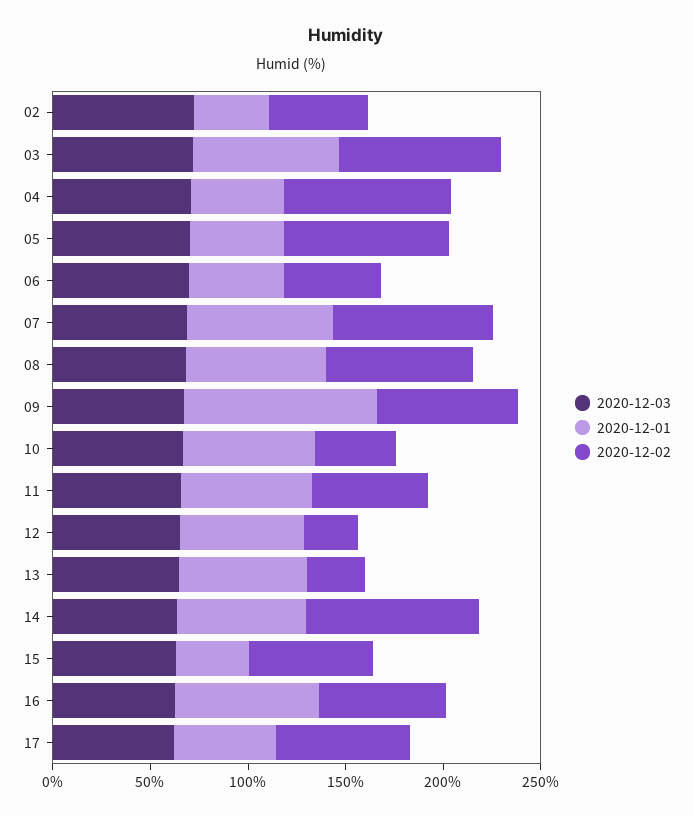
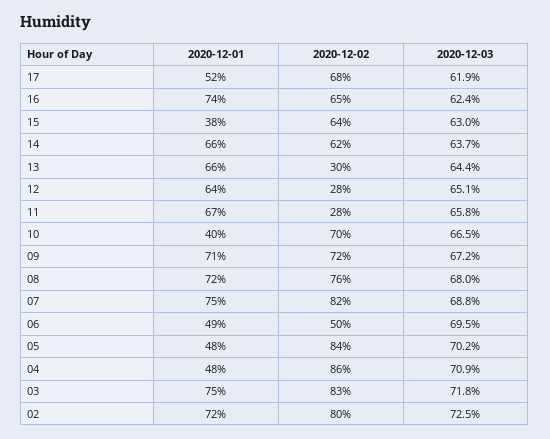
  {
    "2020-12-03": {
      "02": 72.5,
      "03": 71.8,
      "04": 70.9,
      "05": 70.2,
      "06": 69.5,
      "07": 68.8,
      "08": 68,
      "09": 67.2,
      "10": 66.5,
      "11": 65.8,
      "12": 65.1,
      "13": 64.4,
      "14": 63.7,
      "15": 63,
      "16": 62.4,
      "17": 61.9
    },
    "2020-12-01": {
-     "02": 40,
+     "02": 72,
      "03": 75,
      "04": 48,
      "05": 48,
      "06": 49,
      "07": 75,
      "08": 72,
-     "09": 100,
+     "09": 71,
-     "10": 70,
+     "10": 40,
      "11": 67,
      "12": 64,
      "13": 66,
      "14": 66,
      "15": 38,
      "16": 74,
      "17": 52
    },
    "2020-12-02": {
-     "02": 50,
+     "02": 80,
      "03": 83,
      "04": 86,
      "05": 84,
      "06": 50,
      "07": 82,
      "08": 76,
      "09": 72,
-     "10": 40,
+     "10": 70,
-     "11": 60,
+     "11": 28,
      "12": 28,
      "13": 30,
-     "14": 90,
+     "14": 62,
      "15": 64,
      "16": 65,
      "17": 68
    }
  }

